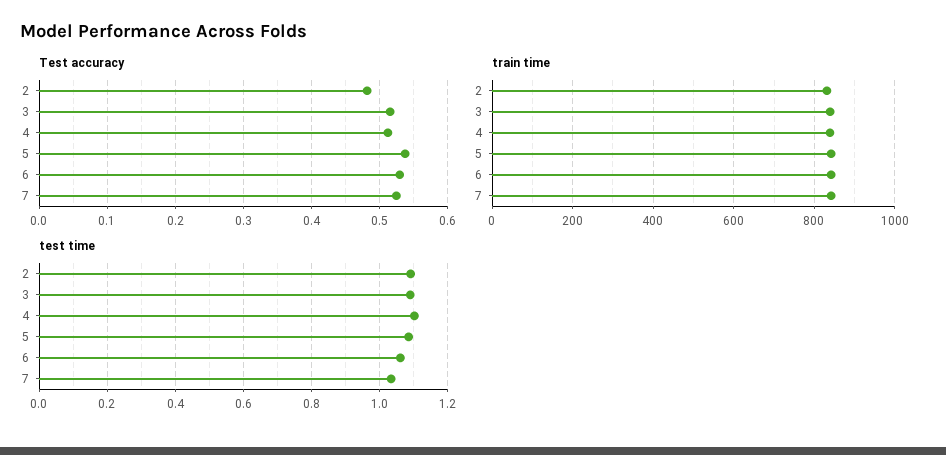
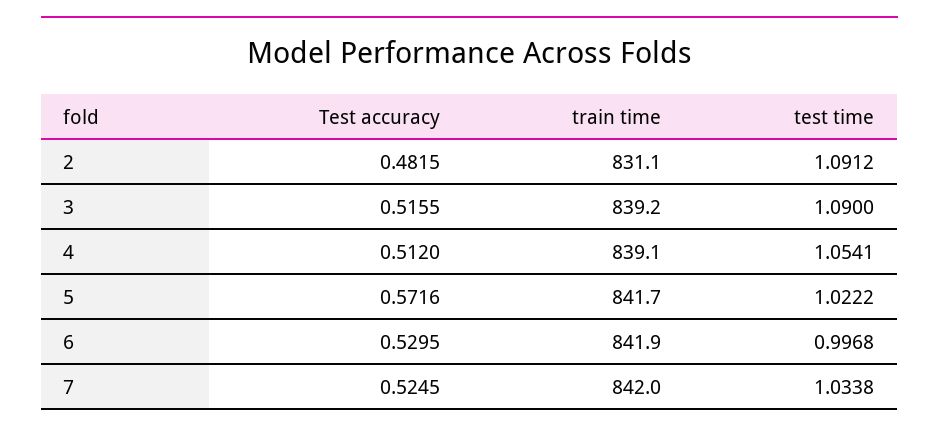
  {
    "Test accuracy": {
      "2": 0.4815,
      "3": 0.5155,
      "4": 0.512,
-     "5": 0.54,
+     "5": 0.5716,
      "6": 0.5295,
      "7": 0.5245
    },
    "train time": {
      "2": 831.1,
      "3": 839.2,
      "4": 839.1,
      "5": 841.7,
      "6": 841.9,
      "7": 842
    },
    "test time": {
      "2": 1.0912,
      "3": 1.09,
-     "4": 1.1,
+     "4": 1.0541,
-     "5": 1.08,
+     "5": 1.0222,
-     "6": 1.06,
+     "6": 0.9968,
      "7": 1.0338
    }
  }

